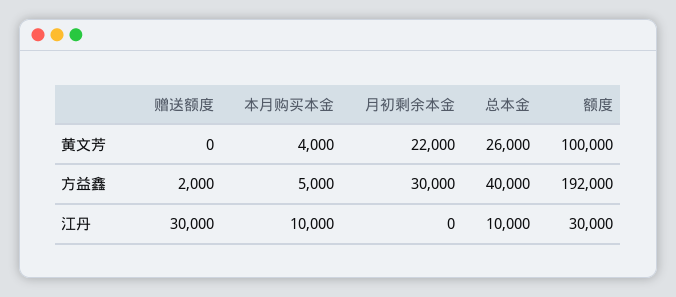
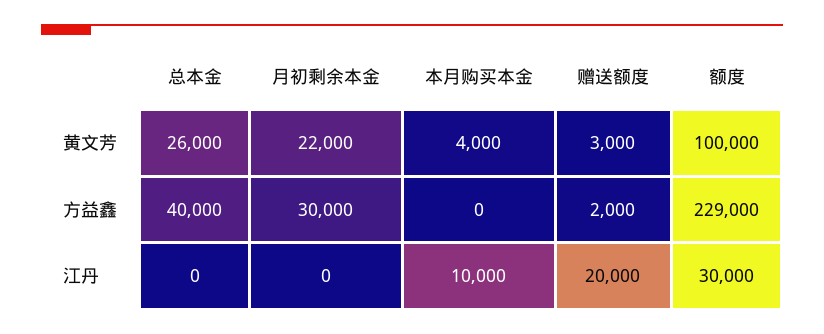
  {
    "赠送额度": {
-     "黄文芳": 0,
+     "黄文芳": 3000,
      "方益鑫": 2000,
-     "江丹": 30000
+     "江丹": 20000
    },
    "本月购买本金": {
      "黄文芳": 4000,
-     "方益鑫": 5000,
+     "方益鑫": 0,
      "江丹": 10000
    },
    "月初剩余本金": {
      "黄文芳": 22000,
      "方益鑫": 30000,
      "江丹": 0
    },
    "总本金": {
      "黄文芳": 26000,
      "方益鑫": 40000,
-     "江丹": 10000
+     "江丹": 0
    },
    "额度": {
      "黄文芳": 100000,
-     "方益鑫": 192000,
+     "方益鑫": 229000,
      "江丹": 30000
    }
  }

